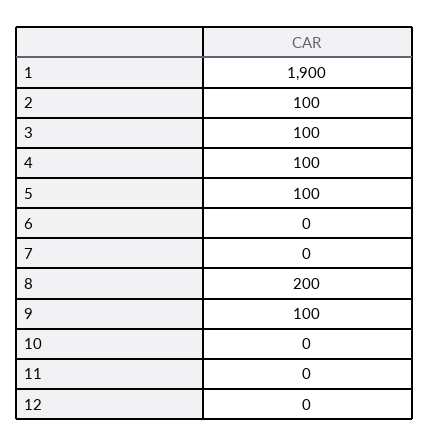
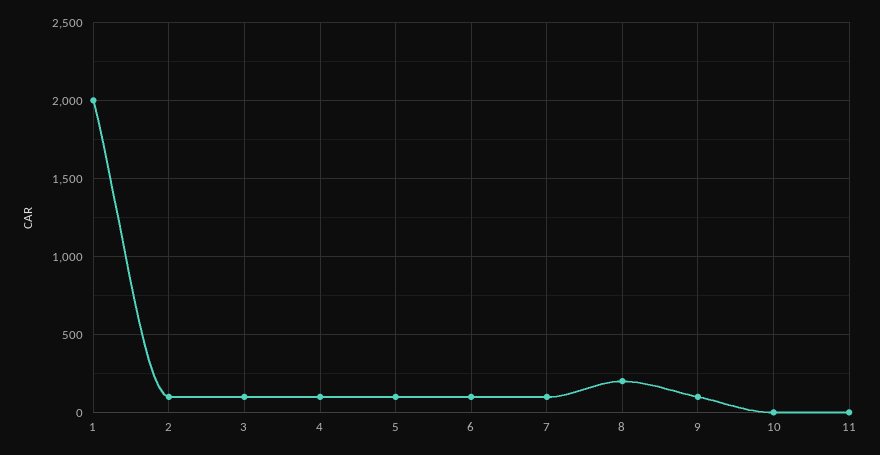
  {
-   "1": 1900,
+   "1": 2000,
    "2": 100,
    "3": 100,
    "4": 100,
    "5": 100,
-   "6": 0,
+   "6": 100,
-   "7": 0,
+   "7": 100,
    "8": 200,
    "9": 100,
    "10": 0,
-   "11": 0,
+   "11": 0
-   "12": 0
  }

